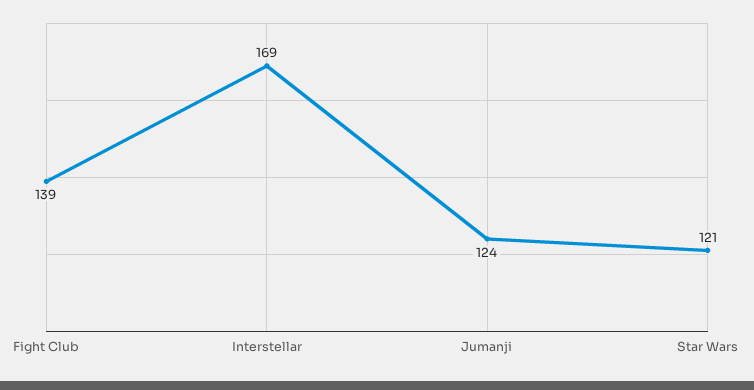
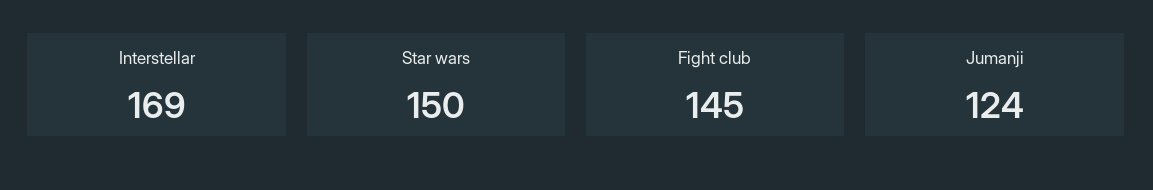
  {
-   "Fight Club": 139,
+   "Fight Club": 145,
    "Interstellar": 169,
    "Jumanji": 124,
-   "Star Wars": 121
+   "Star Wars": 150
  }

